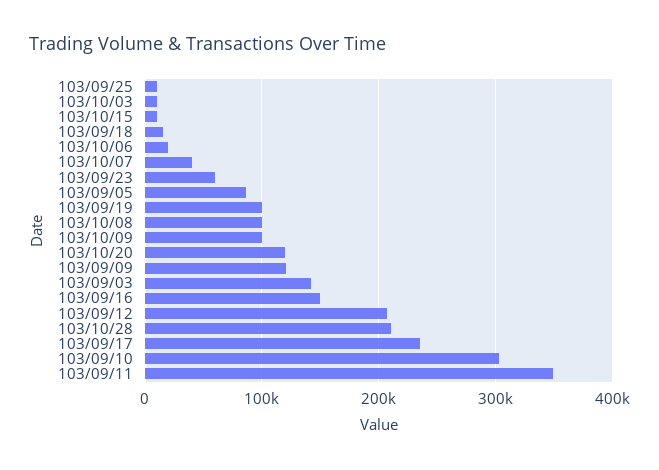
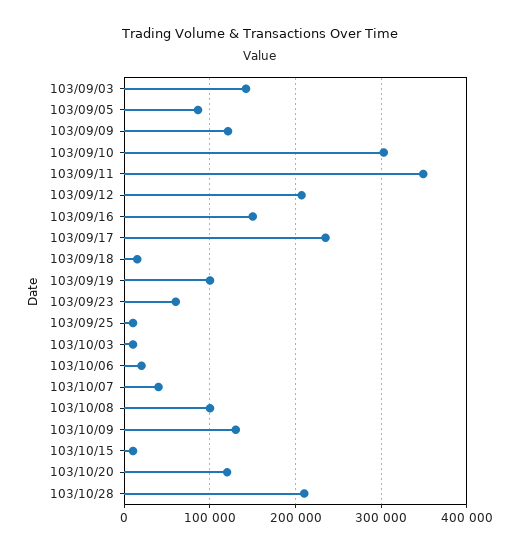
  {
    "103/09/25": 10000,
    "103/10/03": 10000,
    "103/10/15": 10000,
    "103/09/18": 20000,
    "103/10/06": 20000,
    "103/10/07": 40000,
    "103/09/23": 60000,
    "103/09/05": 90000,
    "103/09/19": 100000,
    "103/10/08": 100000,
-   "103/10/09": 100000,
+   "103/10/09": 130000,
    "103/10/20": 120000,
    "103/09/09": 120000,
    "103/09/03": 140000,
    "103/09/16": 150000,
    "103/09/12": 210000,
    "103/10/28": 210000,
    "103/09/17": 240000,
    "103/09/10": 300000,
    "103/09/11": 350000
  }

